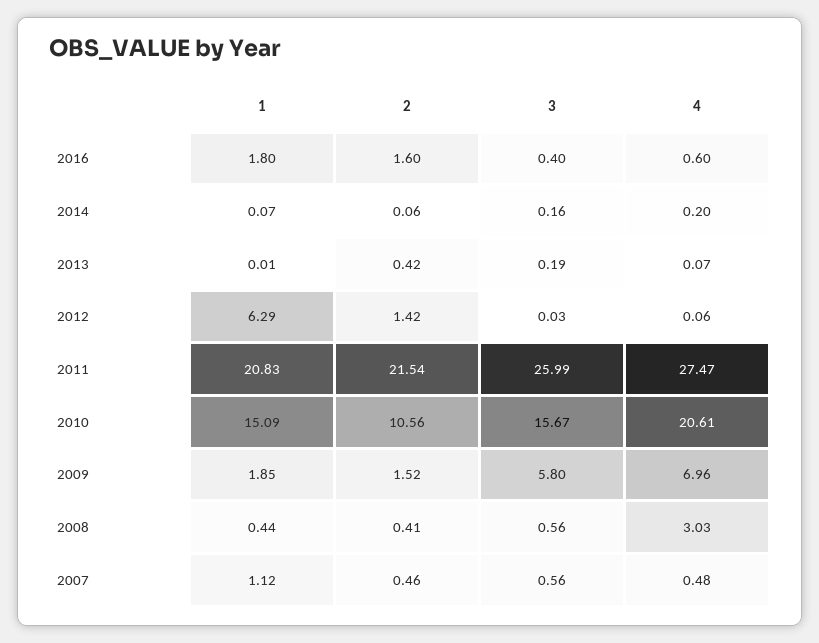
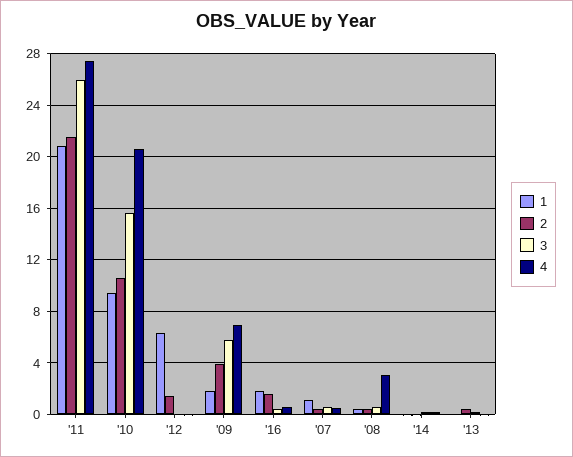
  {
    "1": {
      "2016": 1.8,
      "2014": 0.07,
      "2013": 0.01,
      "2012": 6.29,
      "2011": 20.83,
-     "2010": 15.09,
+     "2010": 9.5,
      "2009": 1.85,
      "2008": 0.44,
      "2007": 1.12
    },
    "2": {
      "2016": 1.6,
      "2014": 0.06,
      "2013": 0.42,
      "2012": 1.42,
      "2011": 21.54,
      "2010": 10.56,
-     "2009": 1.52,
+     "2009": 4,
      "2008": 0.41,
      "2007": 0.46
    },
    "3": {
      "2016": 0.4,
      "2014": 0.16,
      "2013": 0.19,
      "2012": 0.03,
      "2011": 25.99,
      "2010": 15.67,
      "2009": 5.8,
      "2008": 0.56,
      "2007": 0.56
    },
    "4": {
      "2016": 0.6,
      "2014": 0.2,
      "2013": 0.07,
      "2012": 0.06,
      "2011": 27.47,
      "2010": 20.61,
      "2009": 6.96,
      "2008": 3.03,
      "2007": 0.48
    }
  }

